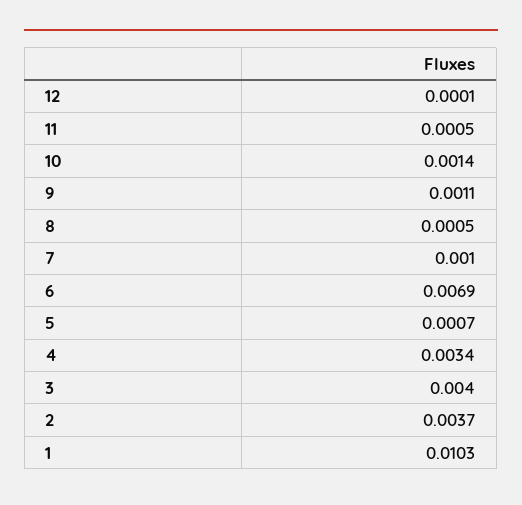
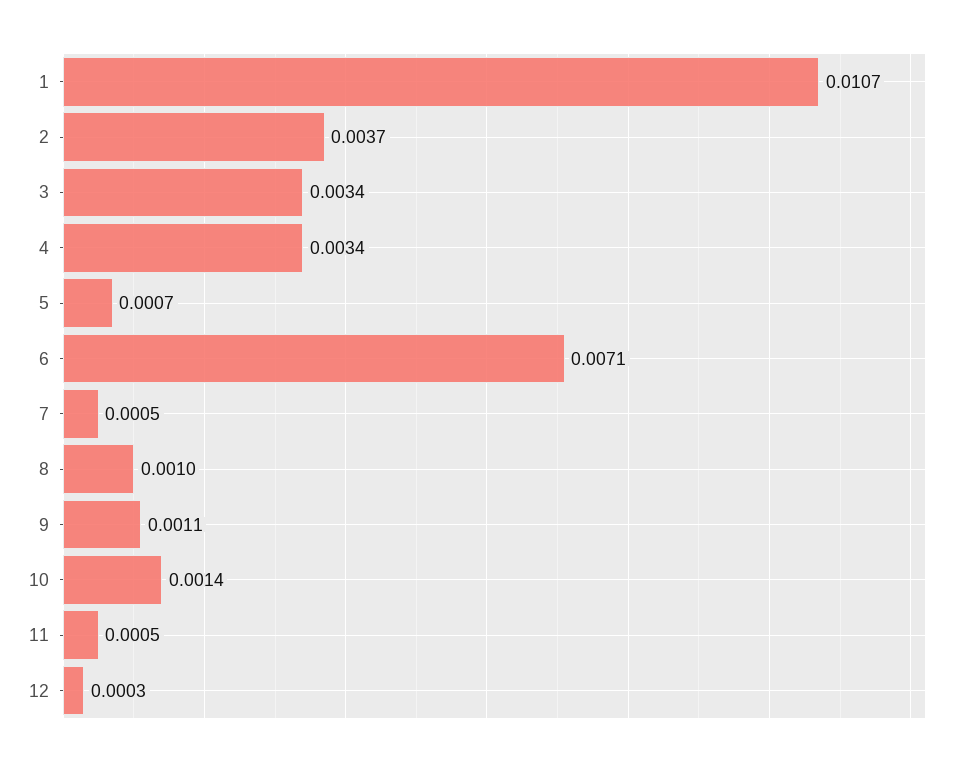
  {
-   "12": 0.0001,
+   "12": 0.0003,
    "11": 0.0005,
    "10": 0.0014,
    "9": 0.0011,
-   "8": 0.0005,
+   "8": 0.001,
-   "7": 0.001,
+   "7": 0.0005,
-   "6": 0.0069,
+   "6": 0.0071,
    "5": 0.0007,
    "4": 0.0034,
-   "3": 0.004,
+   "3": 0.0034,
    "2": 0.0037,
-   "1": 0.0103
+   "1": 0.0107
  }

